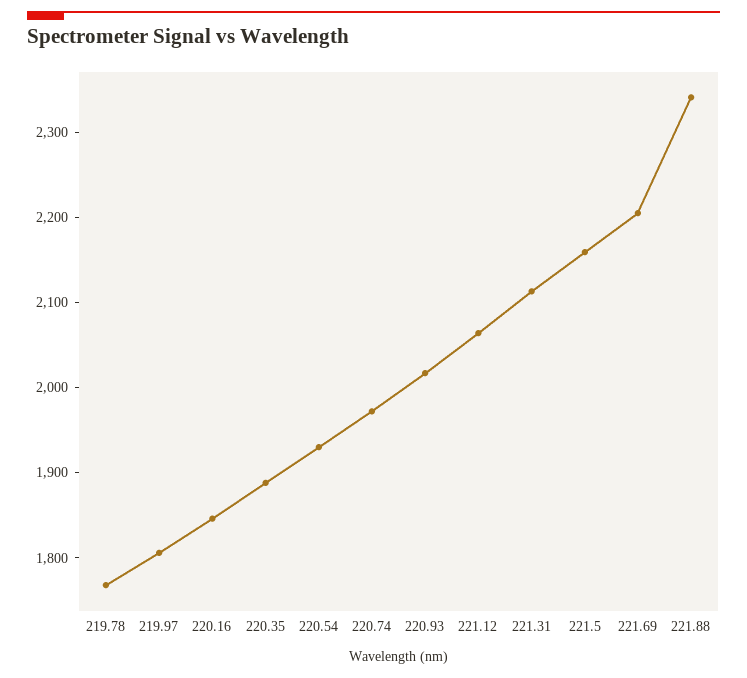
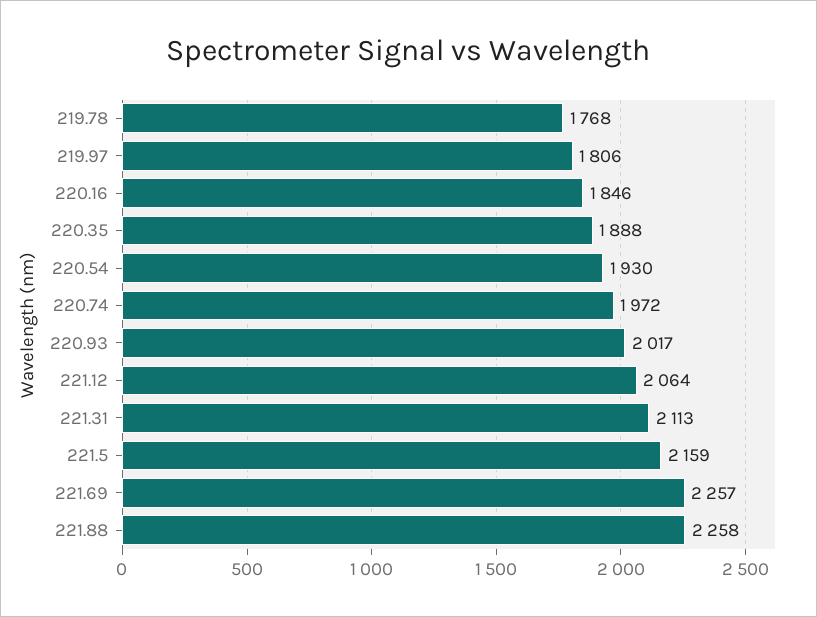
  {
    "219.78": 1768,
    "219.97": 1806,
    "220.16": 1846,
    "220.35": 1888,
    "220.54": 1930,
    "220.74": 1972,
    "220.93": 2017,
    "221.12": 2064,
    "221.31": 2113,
    "221.5": 2159,
-   "221.69": 2200,
+   "221.69": 2257,
-   "221.88": 2340
+   "221.88": 2258
  }

